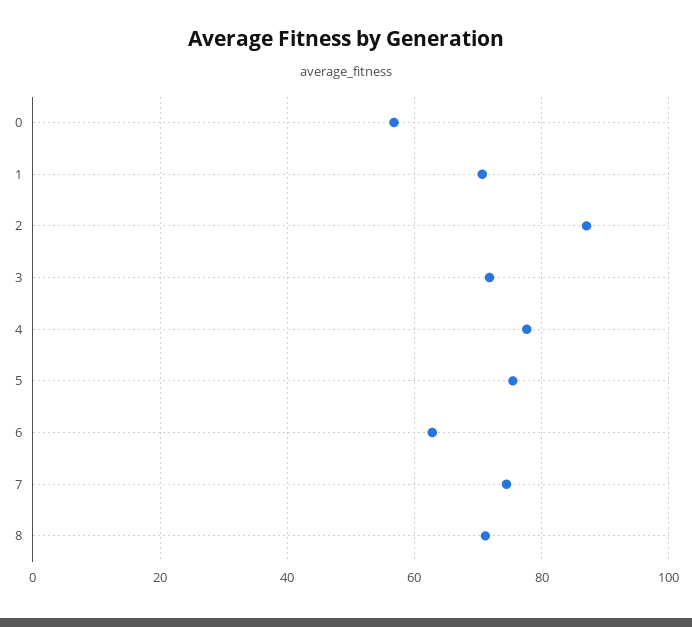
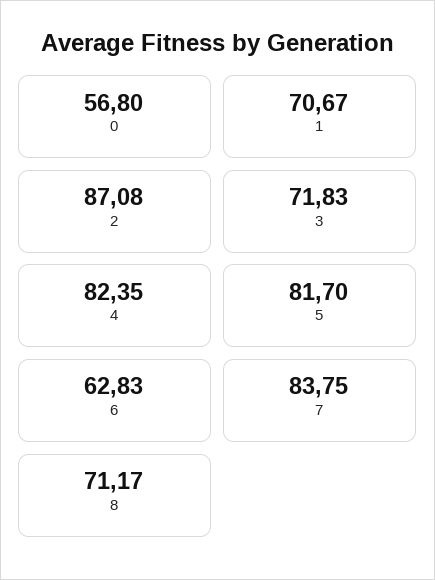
  {
    "0": 56.8,
    "1": 70.67,
    "2": 87.08,
    "3": 71.83,
-   "4": 78,
+   "4": 82.35,
-   "5": 76,
+   "5": 81.7,
    "6": 62.83,
-   "7": 74,
+   "7": 83.75,
    "8": 71.17
  }

